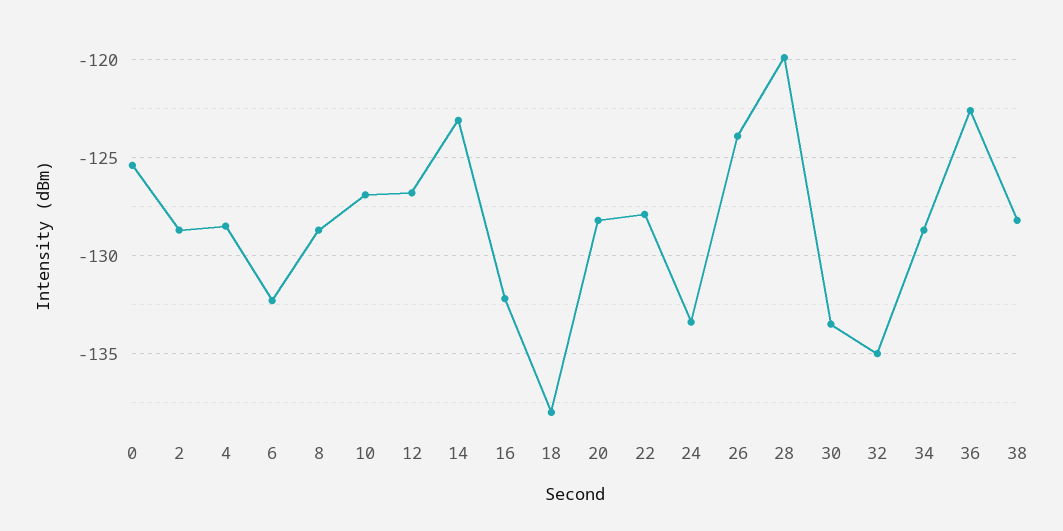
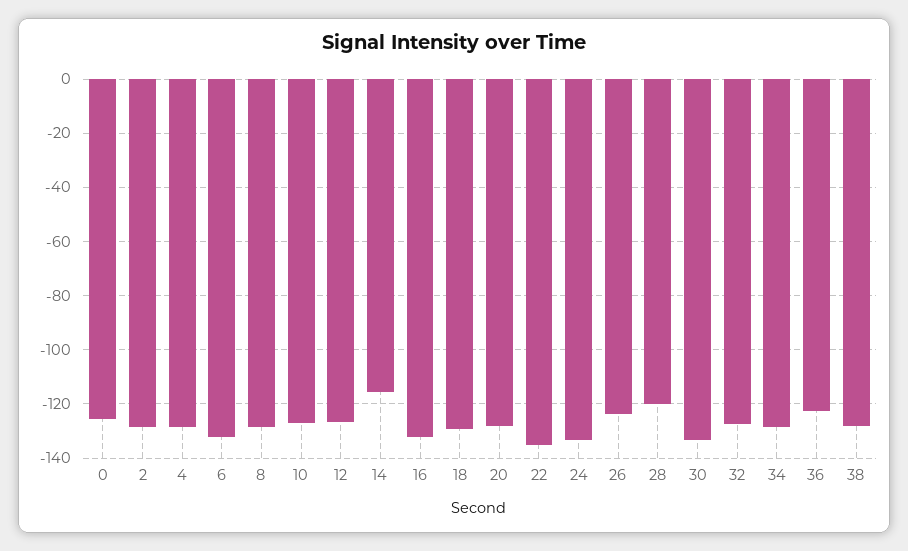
  {
    "0": -125.5,
    "2": -128.5,
    "4": -128.5,
    "6": -132.5,
    "8": -128.5,
    "10": -127,
    "12": -127,
-   "14": -123,
+   "14": -115,
    "16": -132,
-   "18": -138,
+   "18": -130,
    "20": -128,
-   "22": -128,
+   "22": -135,
    "24": -133.5,
    "26": -124,
    "28": -120,
    "30": -133.5,
-   "32": -135,
+   "32": -127.5,
    "34": -128.5,
    "36": -122.5,
    "38": -128
  }

